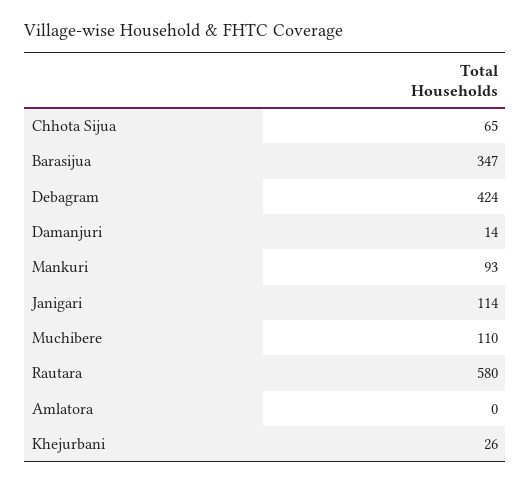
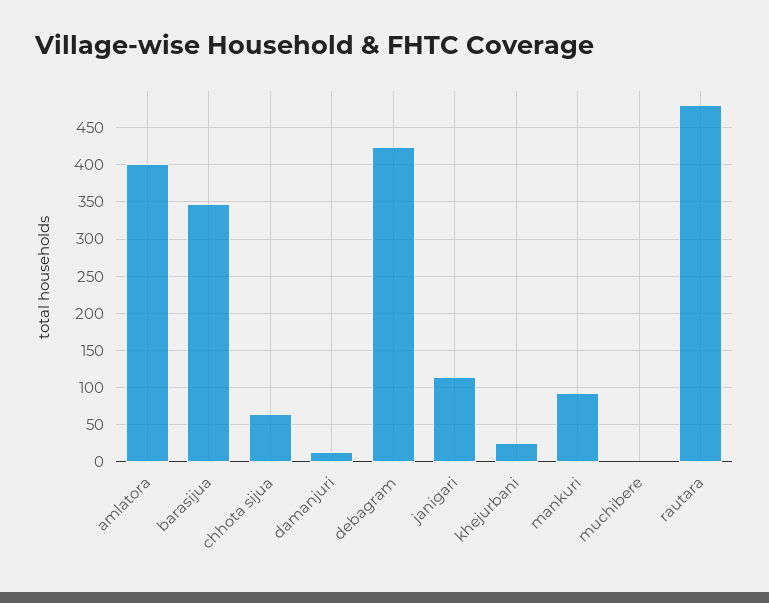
  {
    "Chhota Sijua": 65,
    "Barasijua": 347,
    "Debagram": 424,
    "Damanjuri": 14,
    "Mankuri": 93,
    "Janigari": 114,
-   "Muchibere": 110,
+   "Muchibere": 0,
-   "Rautara": 580,
+   "Rautara": 480,
-   "Amlatora": 0,
+   "Amlatora": 400,
    "Khejurbani": 26
  }

